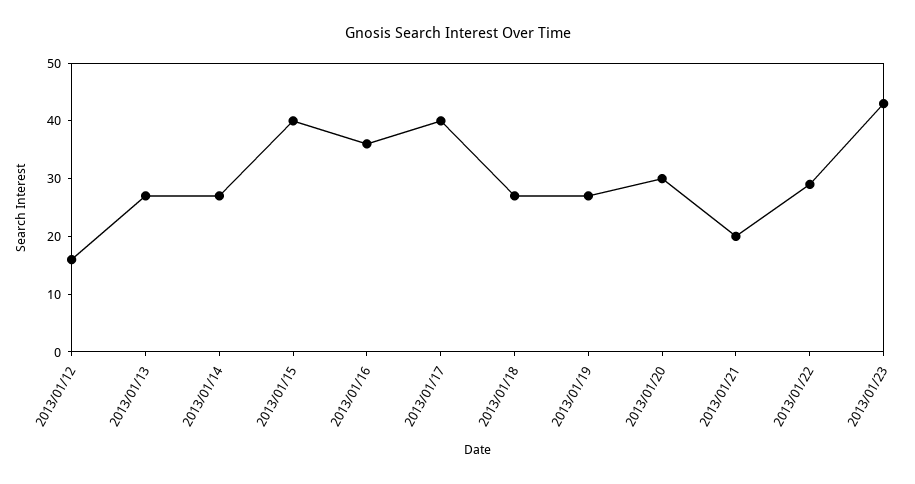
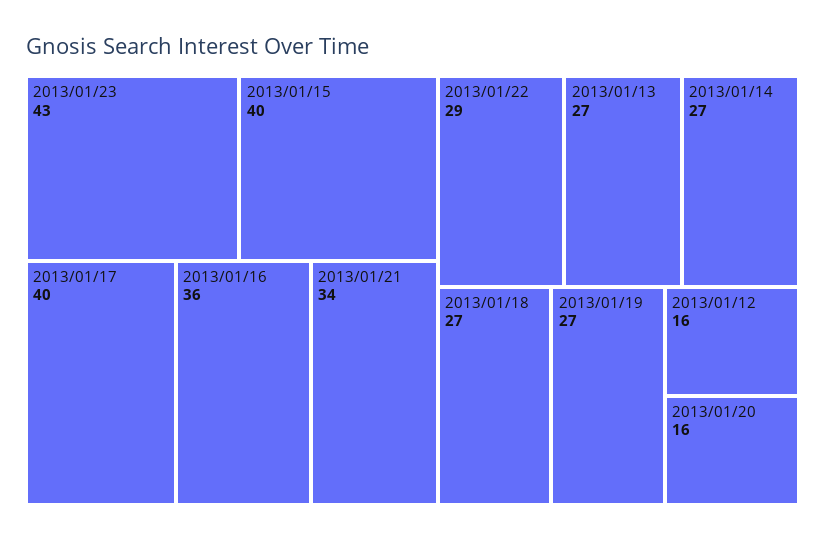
  {
    "2013/01/12": 16,
    "2013/01/13": 27,
    "2013/01/14": 27,
    "2013/01/15": 40,
    "2013/01/16": 36,
    "2013/01/17": 40,
    "2013/01/18": 27,
    "2013/01/19": 27,
-   "2013/01/20": 30,
+   "2013/01/20": 16,
-   "2013/01/21": 20,
+   "2013/01/21": 34,
    "2013/01/22": 29,
    "2013/01/23": 43
  }

